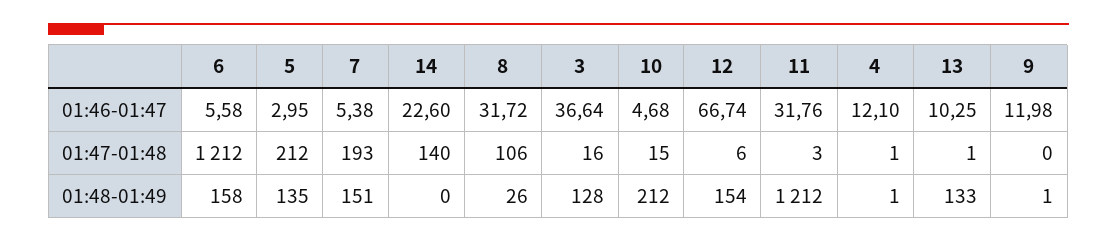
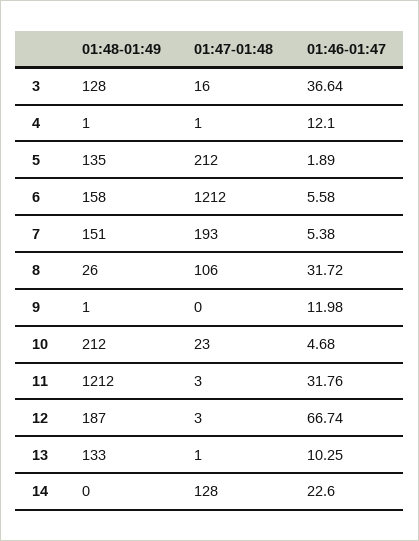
  {
    "6": {
      "01:46-01:47": 5.58,
      "01:47-01:48": 1212,
      "01:48-01:49": 158
    },
    "5": {
-     "01:46-01:47": 2.95,
+     "01:46-01:47": 1.89,
      "01:47-01:48": 212,
      "01:48-01:49": 135
    },
    "7": {
      "01:46-01:47": 5.38,
      "01:47-01:48": 193,
      "01:48-01:49": 151
    },
    "14": {
      "01:46-01:47": 22.6,
-     "01:47-01:48": 140,
+     "01:47-01:48": 128,
      "01:48-01:49": 0
    },
    "8": {
      "01:46-01:47": 31.72,
      "01:47-01:48": 106,
      "01:48-01:49": 26
    },
    "3": {
      "01:46-01:47": 36.64,
      "01:47-01:48": 16,
      "01:48-01:49": 128
    },
    "10": {
      "01:46-01:47": 4.68,
-     "01:47-01:48": 15,
+     "01:47-01:48": 23,
      "01:48-01:49": 212
    },
    "12": {
      "01:46-01:47": 66.74,
-     "01:47-01:48": 6,
+     "01:47-01:48": 3,
-     "01:48-01:49": 154
+     "01:48-01:49": 187
    },
    "11": {
      "01:46-01:47": 31.76,
      "01:47-01:48": 3,
      "01:48-01:49": 1212
    },
    "4": {
      "01:46-01:47": 12.1,
      "01:47-01:48": 1,
      "01:48-01:49": 1
    },
    "13": {
      "01:46-01:47": 10.25,
      "01:47-01:48": 1,
      "01:48-01:49": 133
    },
    "9": {
      "01:46-01:47": 11.98,
      "01:47-01:48": 0,
      "01:48-01:49": 1
    }
  }

